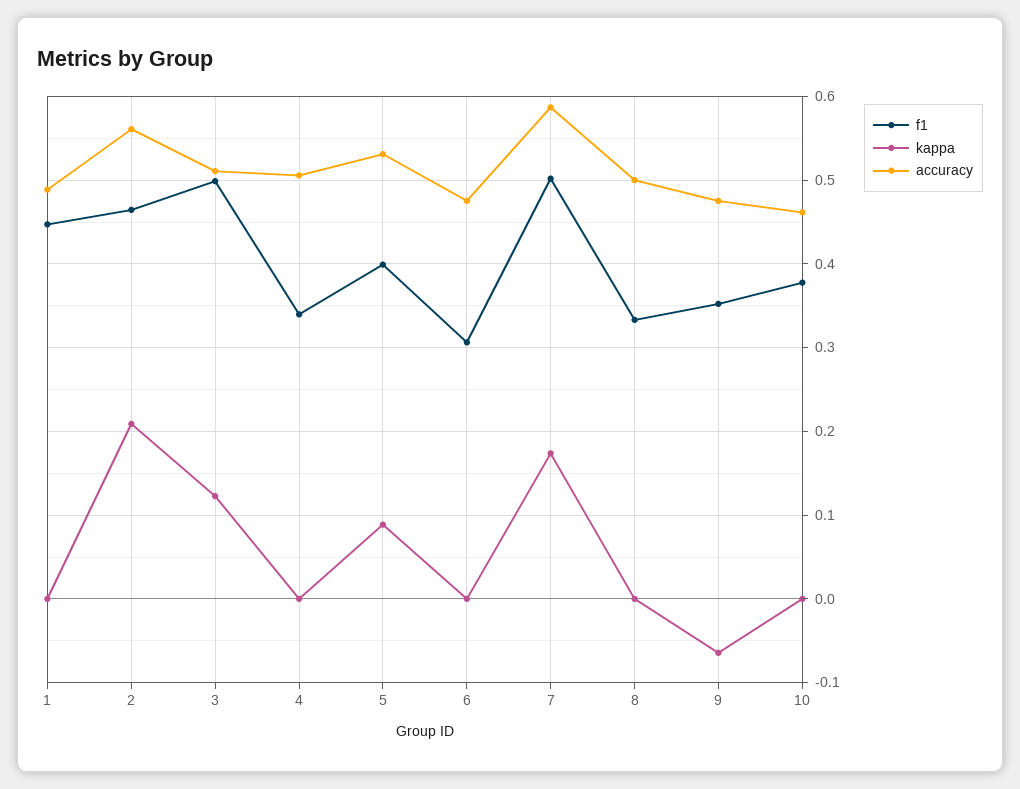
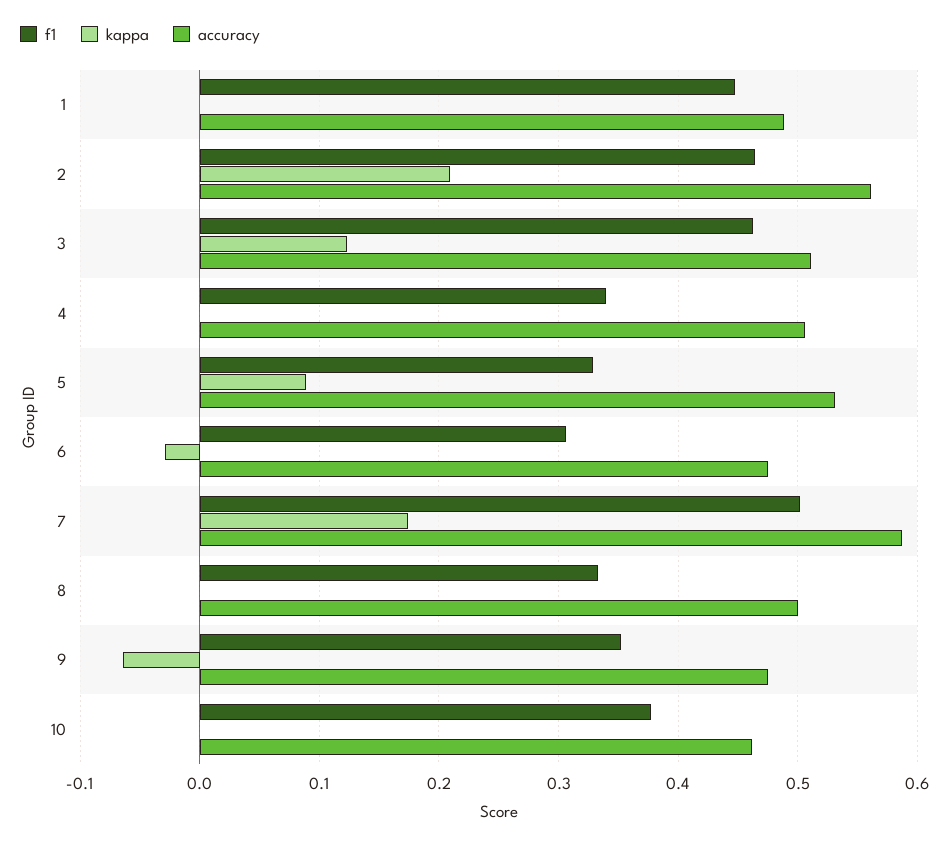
  {
    "f1": {
      "1": 0.45,
      "2": 0.46,
-     "3": 0.5,
+     "3": 0.46,
      "4": 0.34,
-     "5": 0.4,
+     "5": 0.33,
      "6": 0.31,
      "7": 0.5,
      "8": 0.33,
      "9": 0.35,
      "10": 0.38
    },
    "kappa": {
      "1": 0,
      "2": 0.21,
      "3": 0.12,
      "4": 0,
      "5": 0.09,
-     "6": 0,
+     "6": -0.03,
      "7": 0.17,
      "8": 0,
      "9": -0.06,
      "10": 0
    },
    "accuracy": {
      "1": 0.49,
      "2": 0.56,
      "3": 0.51,
      "4": 0.51,
      "5": 0.53,
      "6": 0.48,
      "7": 0.59,
      "8": 0.5,
      "9": 0.48,
      "10": 0.46
    }
  }

